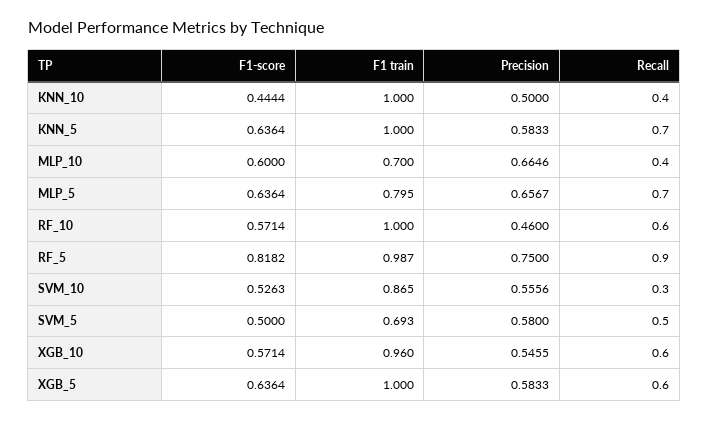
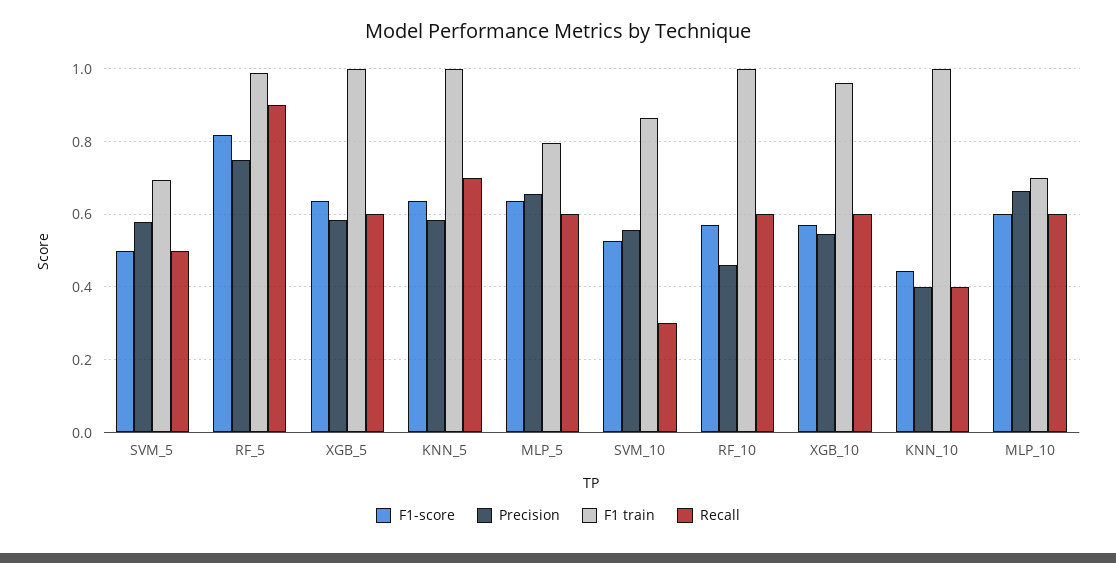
  {
    "F1-score": {
      "KNN_10": 0.4444,
      "KNN_5": 0.6364,
      "MLP_10": 0.6,
      "MLP_5": 0.6364,
      "RF_10": 0.5714,
      "RF_5": 0.8182,
      "SVM_10": 0.5263,
      "SVM_5": 0.5,
      "XGB_10": 0.5714,
      "XGB_5": 0.6364
    },
    "F1 train": {
      "KNN_10": 1,
      "KNN_5": 1,
      "MLP_10": 0.7,
      "MLP_5": 0.795,
      "RF_10": 1,
      "RF_5": 0.987,
      "SVM_10": 0.865,
      "SVM_5": 0.693,
      "XGB_10": 0.96,
      "XGB_5": 1
    },
    "Precision": {
-     "KNN_10": 0.5,
+     "KNN_10": 0.4,
      "KNN_5": 0.5833,
      "MLP_10": 0.6646,
      "MLP_5": 0.6567,
      "RF_10": 0.46,
      "RF_5": 0.75,
      "SVM_10": 0.5556,
      "SVM_5": 0.58,
      "XGB_10": 0.5455,
      "XGB_5": 0.5833
    },
    "Recall": {
      "KNN_10": 0.4,
      "KNN_5": 0.7,
-     "MLP_10": 0.4,
+     "MLP_10": 0.6,
-     "MLP_5": 0.7,
+     "MLP_5": 0.6,
      "RF_10": 0.6,
      "RF_5": 0.9,
      "SVM_10": 0.3,
      "SVM_5": 0.5,
      "XGB_10": 0.6,
      "XGB_5": 0.6
    }
  }

